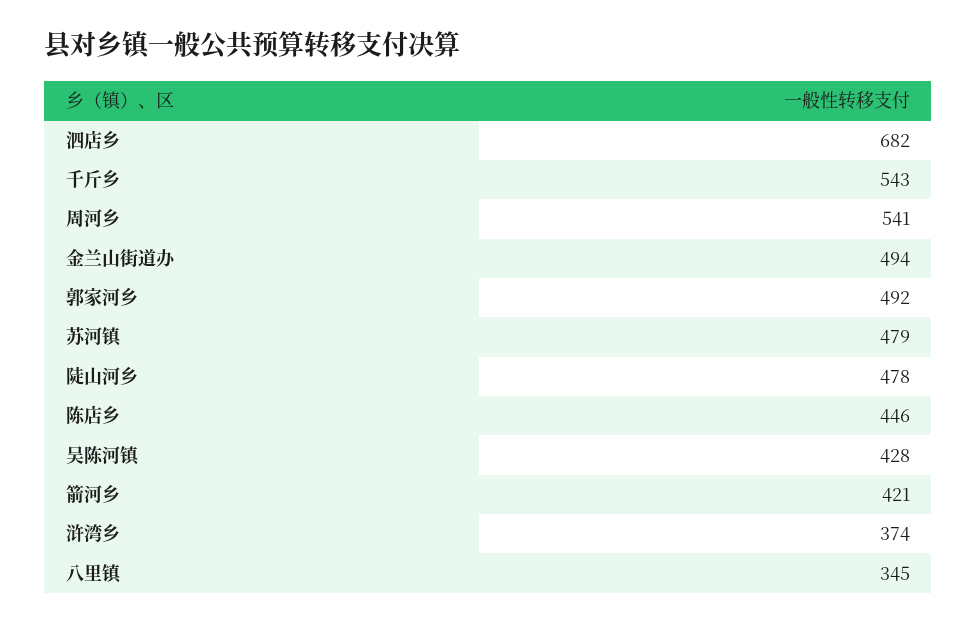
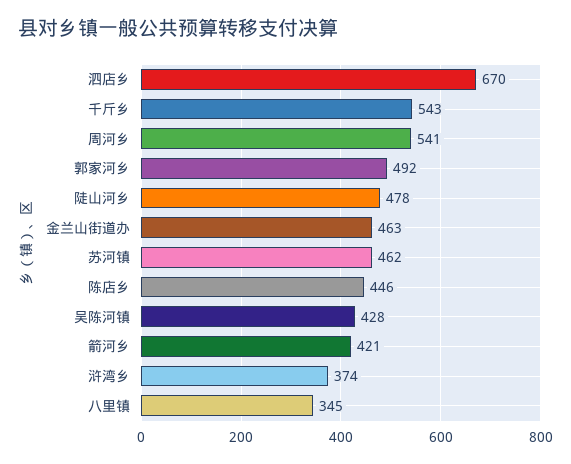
  {
-   "泗店乡": 682,
+   "泗店乡": 670,
    "千斤乡": 543,
    "周河乡": 541,
-   "金兰山街道办": 494,
+   "金兰山街道办": 463,
    "郭家河乡": 492,
-   "苏河镇": 479,
+   "苏河镇": 462,
    "陡山河乡": 478,
    "陈店乡": 446,
    "吴陈河镇": 428,
    "箭河乡": 421,
    "浒湾乡": 374,
    "八里镇": 345
  }

